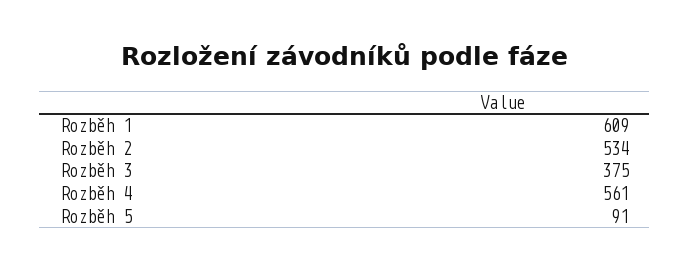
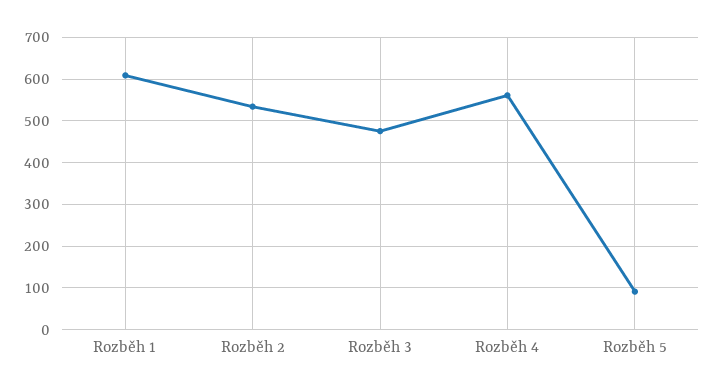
  {
    "Rozběh 1": 609,
    "Rozběh 2": 534,
-   "Rozběh 3": 375,
+   "Rozběh 3": 480,
    "Rozběh 4": 561,
    "Rozběh 5": 91
  }

